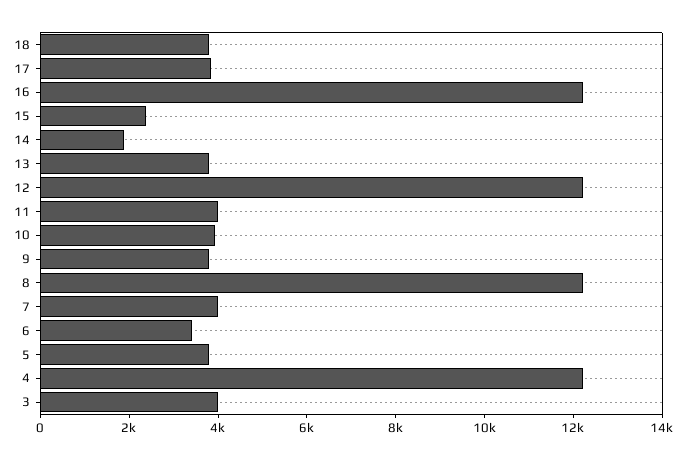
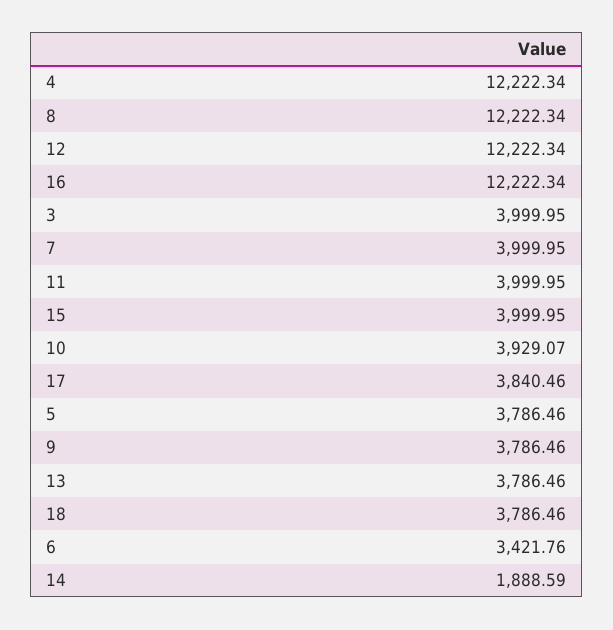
  {
    "18": 3786.46,
    "17": 3840.46,
    "16": 12222.34,
-   "15": 2500,
+   "15": 3999.95,
    "14": 1888.59,
    "13": 3786.46,
    "12": 12222.34,
    "11": 3999.95,
    "10": 3929.07,
    "9": 3786.46,
    "8": 12222.34,
    "7": 3999.95,
    "6": 3421.76,
    "5": 3786.46,
    "4": 12222.34,
    "3": 3999.95
  }

